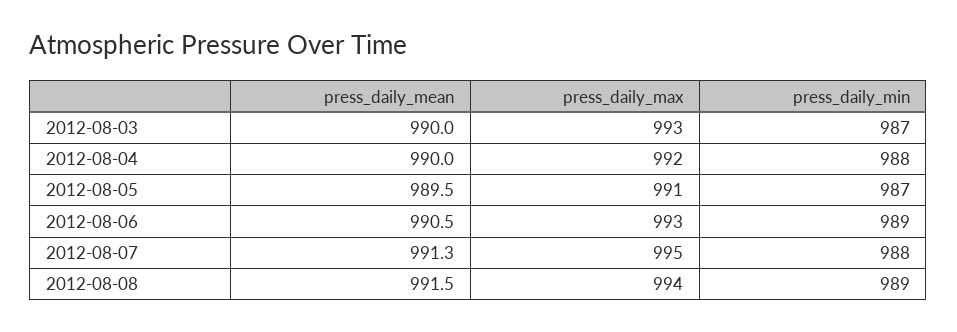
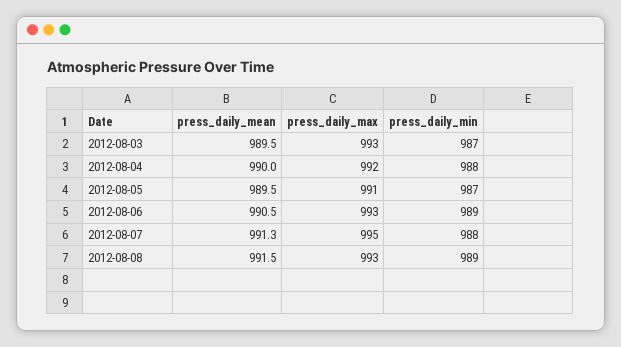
  {
    "press_daily_mean": {
-     "2012-08-03": 990,
+     "2012-08-03": 989.5,
      "2012-08-04": 990,
      "2012-08-05": 989.5,
      "2012-08-06": 990.5,
      "2012-08-07": 991.3,
      "2012-08-08": 991.5
    },
    "press_daily_max": {
      "2012-08-03": 993,
      "2012-08-04": 992,
      "2012-08-05": 991,
      "2012-08-06": 993,
      "2012-08-07": 995,
-     "2012-08-08": 994
+     "2012-08-08": 993
    },
    "press_daily_min": {
      "2012-08-03": 987,
      "2012-08-04": 988,
      "2012-08-05": 987,
      "2012-08-06": 989,
      "2012-08-07": 988,
      "2012-08-08": 989
    }
  }

